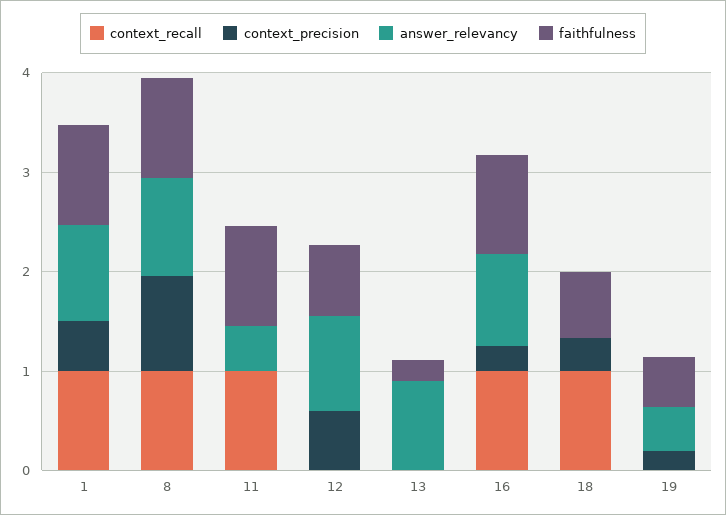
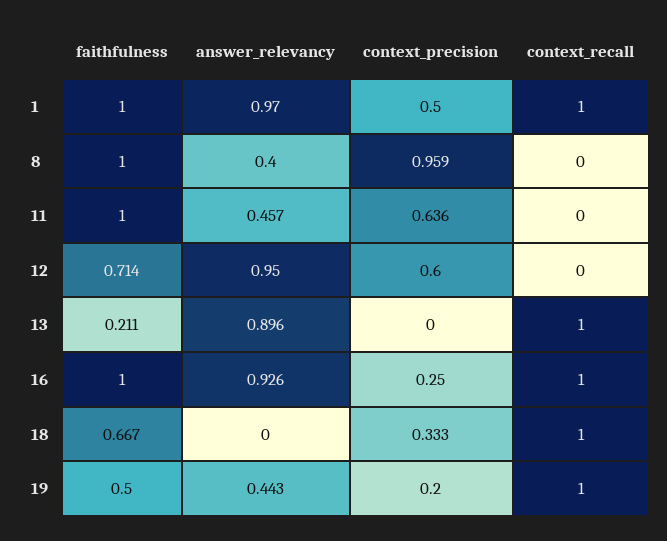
  {
    "context_recall": {
      "1": 1,
-     "8": 1,
+     "8": 0,
-     "11": 1,
+     "11": 0,
      "12": 0,
-     "13": 0,
+     "13": 1,
      "16": 1,
      "18": 1,
-     "19": 0
+     "19": 1
    },
    "context_precision": {
      "1": 0.5,
      "8": 0.959,
-     "11": 0,
+     "11": 0.636,
      "12": 0.6,
      "13": 0,
      "16": 0.25,
      "18": 0.333,
      "19": 0.2
    },
    "answer_relevancy": {
      "1": 0.97,
-     "8": 1,
+     "8": 0.4,
      "11": 0.457,
      "12": 0.95,
      "13": 0.896,
      "16": 0.926,
      "18": 0,
      "19": 0.443
    },
    "faithfulness": {
      "1": 1,
      "8": 1,
      "11": 1,
      "12": 0.714,
      "13": 0.211,
      "16": 1,
      "18": 0.667,
      "19": 0.5
    }
  }

